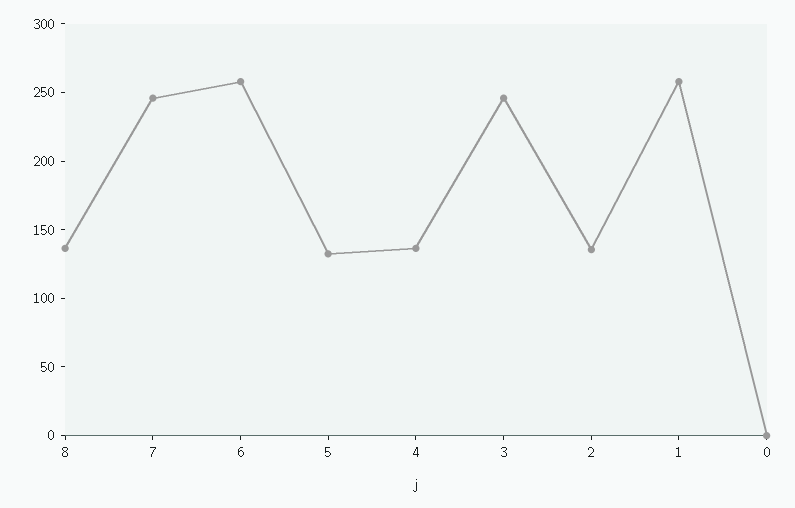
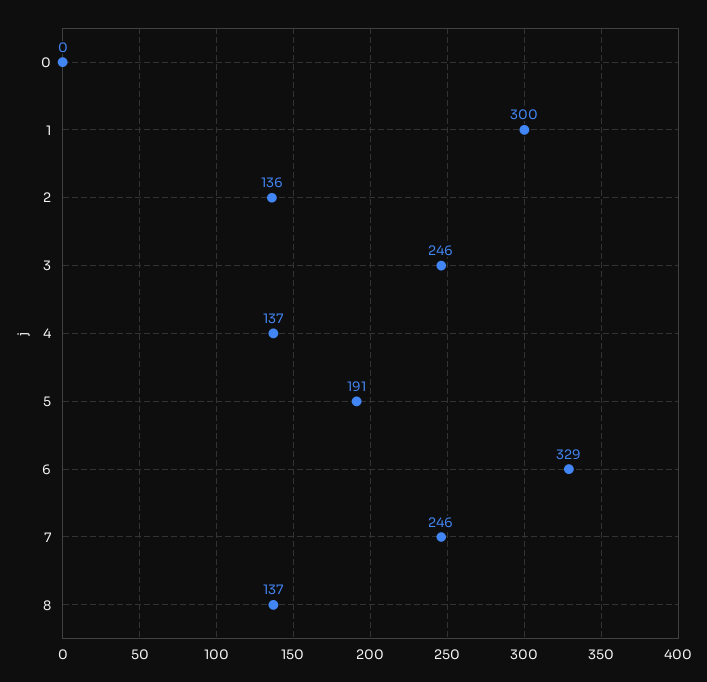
  {
    "8": 137,
    "7": 246,
-   "6": 260,
+   "6": 329,
-   "5": 130,
+   "5": 191,
    "4": 137,
    "3": 246,
    "2": 136,
-   "1": 260,
+   "1": 300,
    "0": 0
  }

